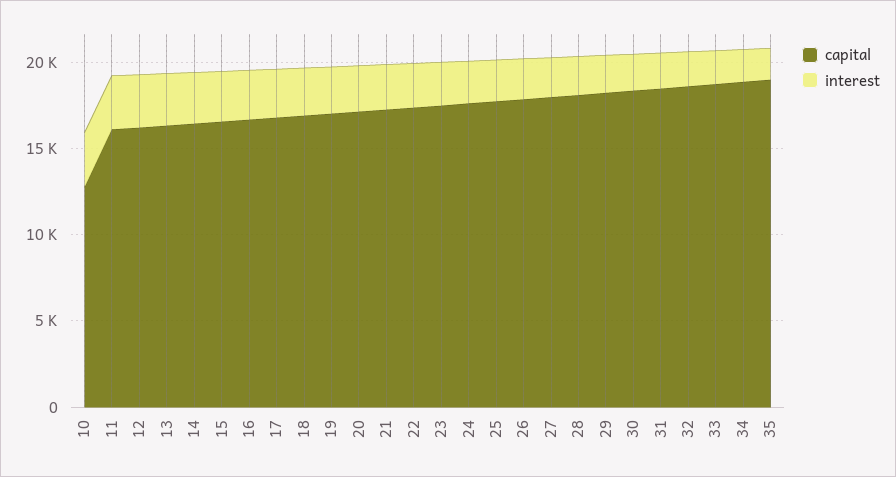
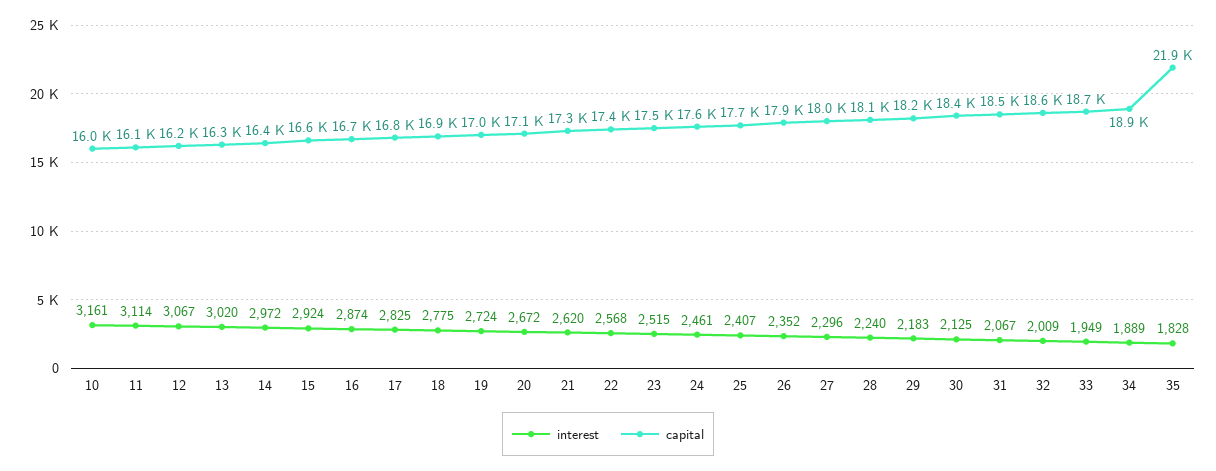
  {
    "capital": {
-     "10": 13000,
+     "10": 16000,
      "11": 16100,
      "12": 16200,
      "13": 16300,
      "14": 16400,
      "15": 16600,
      "16": 16700,
      "17": 16800,
      "18": 16900,
      "19": 17000,
      "20": 17100,
      "21": 17300,
      "22": 17400,
      "23": 17500,
      "24": 17600,
      "25": 17700,
      "26": 17900,
      "27": 18000,
      "28": 18100,
      "29": 18200,
      "30": 18400,
      "31": 18500,
      "32": 18600,
      "33": 18700,
      "34": 18900,
-     "35": 19000
+     "35": 21900
    },
    "interest": {
      "10": 3161,
      "11": 3114,
      "12": 3067,
      "13": 3020,
      "14": 2972,
      "15": 2924,
      "16": 2874,
      "17": 2825,
      "18": 2775,
      "19": 2724,
      "20": 2672,
      "21": 2620,
      "22": 2568,
      "23": 2515,
      "24": 2461,
      "25": 2407,
      "26": 2352,
      "27": 2296,
      "28": 2240,
      "29": 2183,
      "30": 2125,
      "31": 2067,
      "32": 2009,
      "33": 1949,
      "34": 1889,
      "35": 1828
    }
  }

